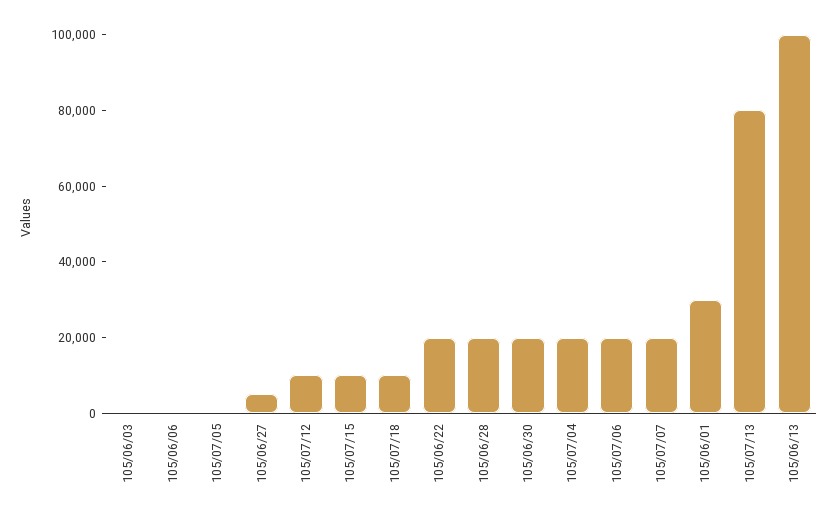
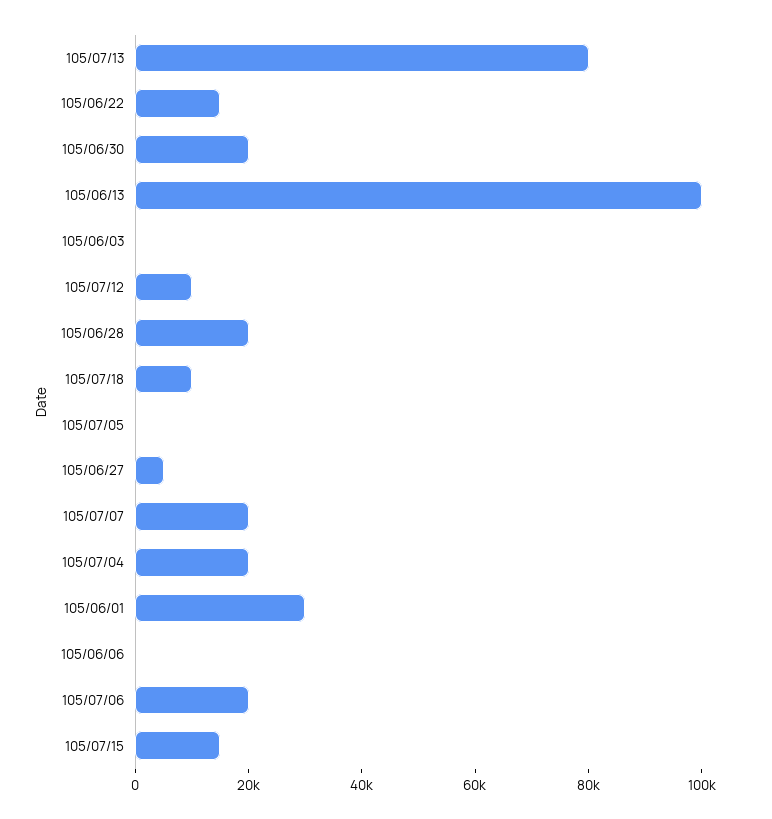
  {
    "105/06/03": 0,
    "105/06/06": 0,
    "105/07/05": 0,
    "105/06/27": 5000,
    "105/07/12": 10000,
-   "105/07/15": 10000,
+   "105/07/15": 15000,
    "105/07/18": 10000,
-   "105/06/22": 20000,
+   "105/06/22": 15000,
    "105/06/28": 20000,
    "105/06/30": 20000,
    "105/07/04": 20000,
    "105/07/06": 20000,
    "105/07/07": 20000,
    "105/06/01": 30000,
    "105/07/13": 80000,
    "105/06/13": 100000
  }

